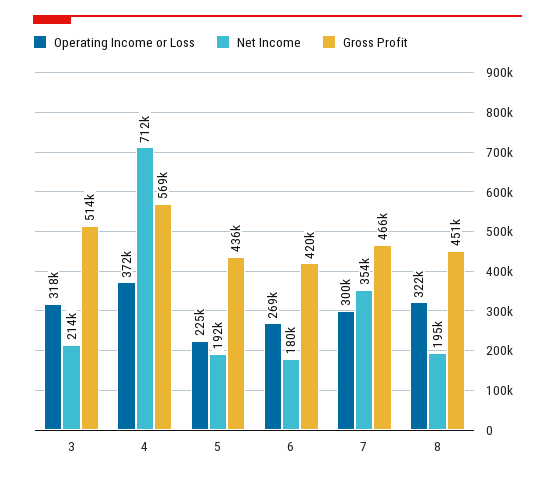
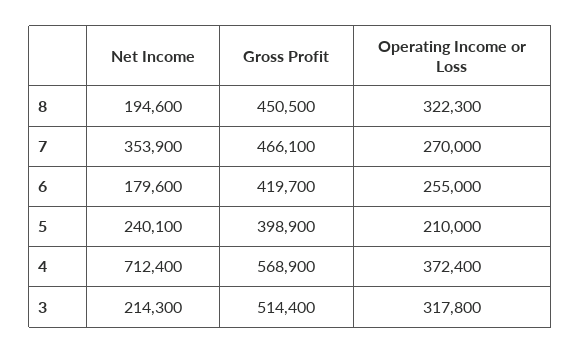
  {
    "Operating Income or Loss": {
      "3": 317800,
      "4": 372400,
-     "5": 225000,
+     "5": 210000,
-     "6": 269000,
+     "6": 255000,
-     "7": 300000,
+     "7": 270000,
      "8": 322300
    },
    "Net Income": {
      "3": 214300,
      "4": 712400,
-     "5": 192000,
+     "5": 240100,
      "6": 179600,
      "7": 353900,
      "8": 194600
    },
    "Gross Profit": {
      "3": 514400,
      "4": 568900,
-     "5": 436000,
+     "5": 398900,
      "6": 419700,
      "7": 466100,
      "8": 450500
    }
  }

